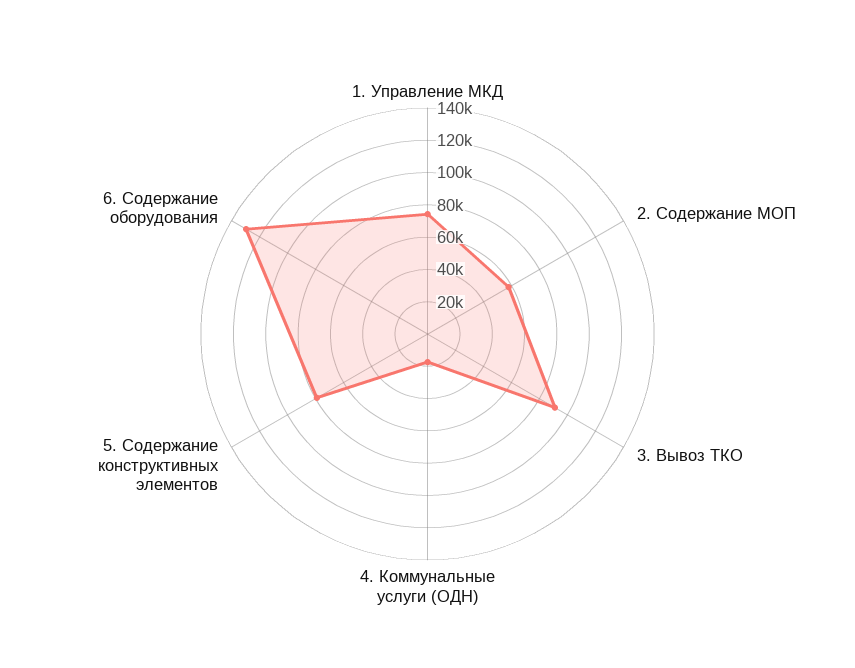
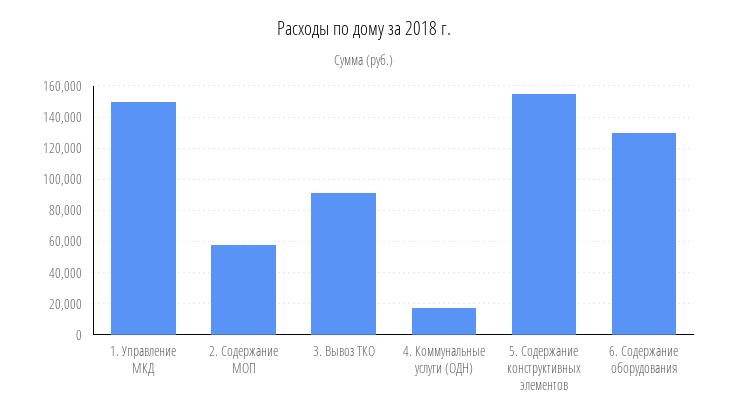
  {
-   "1. Управление МКД": 75000,
+   "1. Управление МКД": 150000,
    "2. Содержание МОП": 60000,
    "3. Вывоз ТКО": 90000,
    "4. Коммунальные услуги (ОДН)": 15000,
-   "5. Содержание конструктивных элементов": 80000,
+   "5. Содержание конструктивных элементов": 155000,
    "6. Содержание оборудования": 130000
  }

